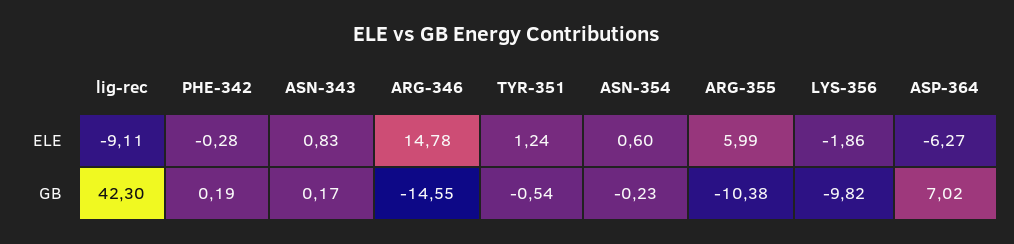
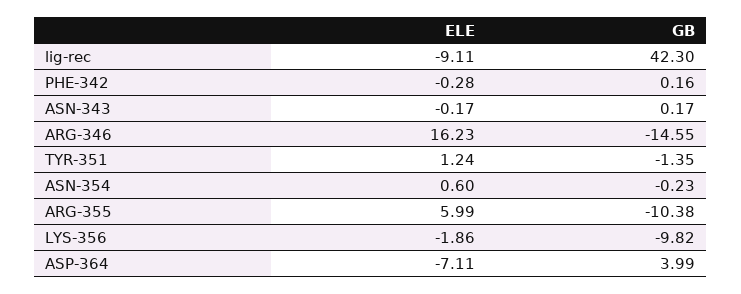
  {
    "lig-rec": {
      "ELE": -9.11,
      "GB": 42.3
    },
    "PHE-342": {
      "ELE": -0.28,
-     "GB": 0.19
+     "GB": 0.16
    },
    "ASN-343": {
-     "ELE": 0.83,
+     "ELE": -0.17,
      "GB": 0.17
    },
    "ARG-346": {
-     "ELE": 14.78,
+     "ELE": 16.23,
      "GB": -14.55
    },
    "TYR-351": {
      "ELE": 1.24,
-     "GB": -0.54
+     "GB": -1.35
    },
    "ASN-354": {
      "ELE": 0.6,
      "GB": -0.23
    },
    "ARG-355": {
      "ELE": 5.99,
      "GB": -10.38
    },
    "LYS-356": {
      "ELE": -1.86,
      "GB": -9.82
    },
    "ASP-364": {
-     "ELE": -6.27,
+     "ELE": -7.11,
-     "GB": 7.02
+     "GB": 3.99
    }
  }

